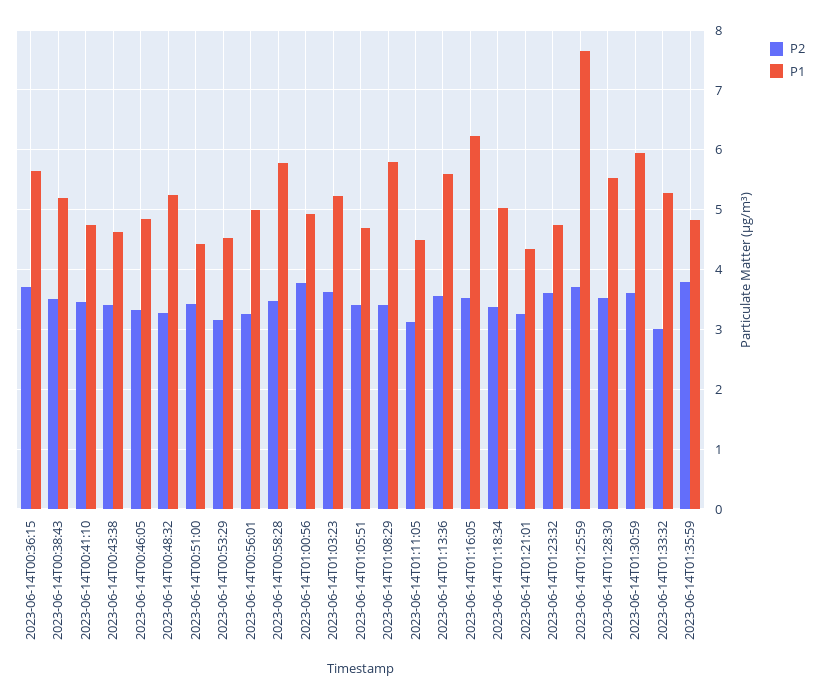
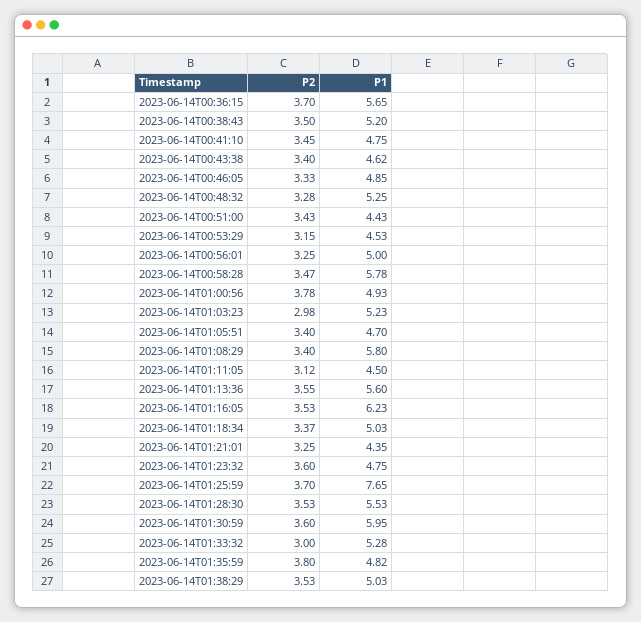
  {
    "P2": {
      "2023-06-14T00:36:15": 3.7,
      "2023-06-14T00:38:43": 3.5,
      "2023-06-14T00:41:10": 3.45,
      "2023-06-14T00:43:38": 3.4,
      "2023-06-14T00:46:05": 3.33,
      "2023-06-14T00:48:32": 3.28,
      "2023-06-14T00:51:00": 3.43,
      "2023-06-14T00:53:29": 3.15,
      "2023-06-14T00:56:01": 3.25,
      "2023-06-14T00:58:28": 3.47,
      "2023-06-14T01:00:56": 3.78,
-     "2023-06-14T01:03:23": 3.6,
+     "2023-06-14T01:03:23": 2.98,
      "2023-06-14T01:05:51": 3.4,
      "2023-06-14T01:08:29": 3.4,
      "2023-06-14T01:11:05": 3.12,
      "2023-06-14T01:13:36": 3.55,
      "2023-06-14T01:16:05": 3.53,
      "2023-06-14T01:18:34": 3.37,
      "2023-06-14T01:21:01": 3.25,
      "2023-06-14T01:23:32": 3.6,
      "2023-06-14T01:25:59": 3.7,
      "2023-06-14T01:28:30": 3.53,
      "2023-06-14T01:30:59": 3.6,
      "2023-06-14T01:33:32": 3,
-     "2023-06-14T01:35:59": 3.8
+     "2023-06-14T01:35:59": 3.8,
+     "2023-06-14T01:38:29": 3.53
    },
    "P1": {
      "2023-06-14T00:36:15": 5.65,
      "2023-06-14T00:38:43": 5.2,
      "2023-06-14T00:41:10": 4.75,
      "2023-06-14T00:43:38": 4.62,
      "2023-06-14T00:46:05": 4.85,
      "2023-06-14T00:48:32": 5.25,
      "2023-06-14T00:51:00": 4.43,
      "2023-06-14T00:53:29": 4.53,
      "2023-06-14T00:56:01": 5,
      "2023-06-14T00:58:28": 5.78,
      "2023-06-14T01:00:56": 4.93,
      "2023-06-14T01:03:23": 5.23,
      "2023-06-14T01:05:51": 4.7,
      "2023-06-14T01:08:29": 5.8,
      "2023-06-14T01:11:05": 4.5,
      "2023-06-14T01:13:36": 5.6,
      "2023-06-14T01:16:05": 6.23,
      "2023-06-14T01:18:34": 5.03,
      "2023-06-14T01:21:01": 4.35,
      "2023-06-14T01:23:32": 4.75,
      "2023-06-14T01:25:59": 7.65,
      "2023-06-14T01:28:30": 5.53,
      "2023-06-14T01:30:59": 5.95,
      "2023-06-14T01:33:32": 5.28,
-     "2023-06-14T01:35:59": 4.82
+     "2023-06-14T01:35:59": 4.82,
+     "2023-06-14T01:38:29": 5.03
    }
  }

